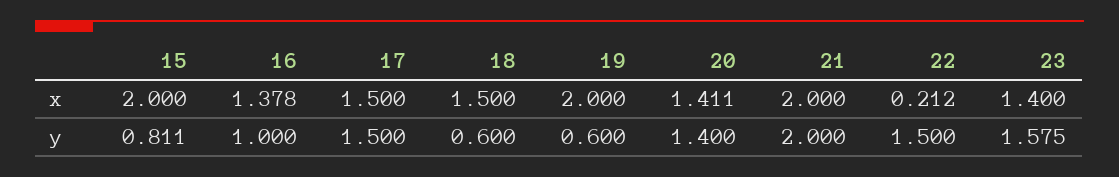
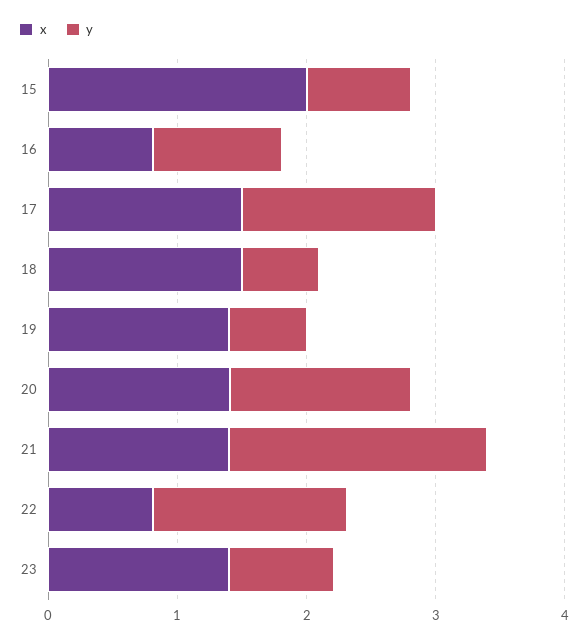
  {
    "x": {
      "15": 2,
-     "16": 1.378,
+     "16": 0.8,
      "17": 1.5,
      "18": 1.5,
-     "19": 2,
+     "19": 1.4,
      "20": 1.411,
-     "21": 2,
+     "21": 1.4,
-     "22": 0.212,
+     "22": 0.8,
      "23": 1.4
    },
    "y": {
      "15": 0.811,
      "16": 1,
      "17": 1.5,
      "18": 0.6,
      "19": 0.6,
      "20": 1.4,
      "21": 2,
      "22": 1.5,
-     "23": 1.575
+     "23": 0.8
    }
  }

